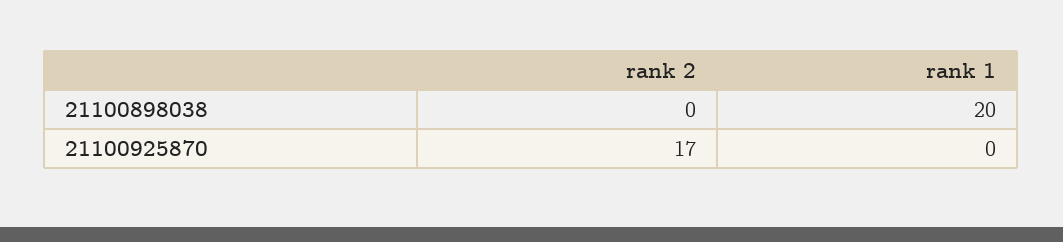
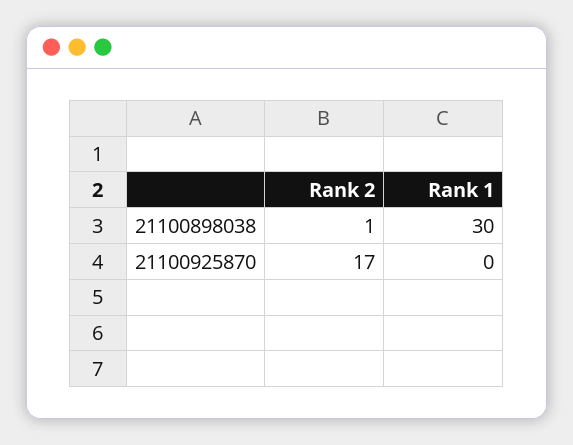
  {
    "rank 2": {
-     "21100898038": 0,
+     "21100898038": 1,
      "21100925870": 17
    },
    "rank 1": {
-     "21100898038": 20,
+     "21100898038": 30,
      "21100925870": 0
    }
  }

